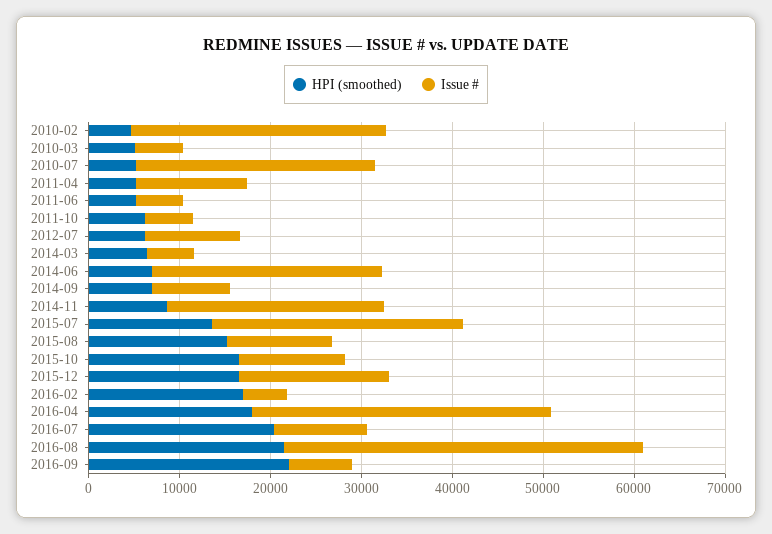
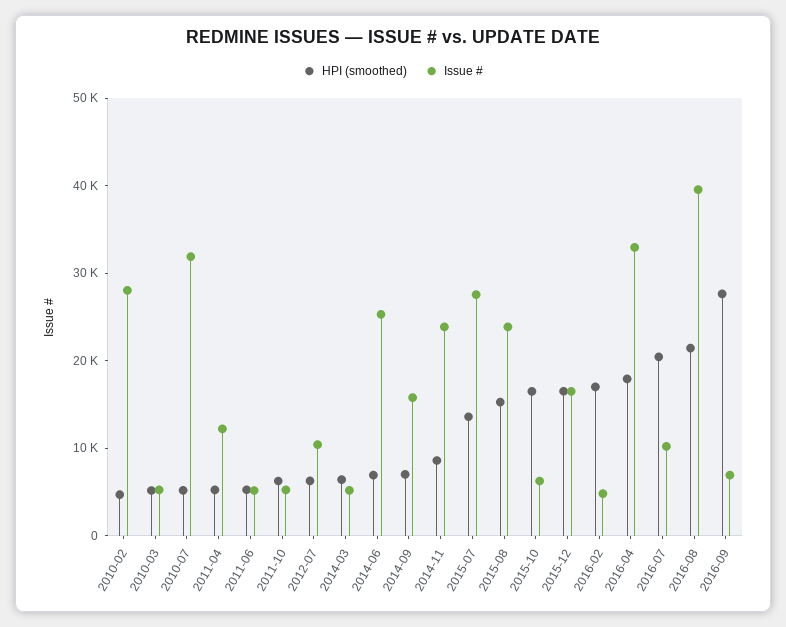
  {
    "HPI (smoothed)": {
      "2010-02": 4000,
      "2010-03": 6000,
      "2010-07": 6000,
      "2011-04": 6000,
      "2011-06": 6000,
      "2011-10": 6000,
      "2012-07": 6000,
      "2014-03": 6000,
      "2014-06": 6000,
      "2014-09": 6000,
      "2014-11": 8000,
      "2015-07": 14000,
      "2015-08": 16000,
      "2015-10": 16000,
      "2015-12": 16000,
      "2016-02": 18000,
      "2016-04": 18000,
      "2016-07": 20000,
      "2016-08": 22000,
-     "2016-09": 22000
+     "2016-09": 28000
    },
    "Issue #": {
      "2010-02": 28000,
      "2010-03": 6000,
-     "2010-07": 26000,
+     "2010-07": 32000,
      "2011-04": 12000,
      "2011-06": 6000,
      "2011-10": 6000,
      "2012-07": 10000,
      "2014-03": 6000,
      "2014-06": 26000,
-     "2014-09": 8000,
+     "2014-09": 16000,
      "2014-11": 24000,
      "2015-07": 28000,
-     "2015-08": 12000,
+     "2015-08": 24000,
-     "2015-10": 12000,
+     "2015-10": 6000,
      "2015-12": 16000,
      "2016-02": 4000,
      "2016-04": 32000,
      "2016-07": 10000,
      "2016-08": 40000,
      "2016-09": 6000
    }
  }

